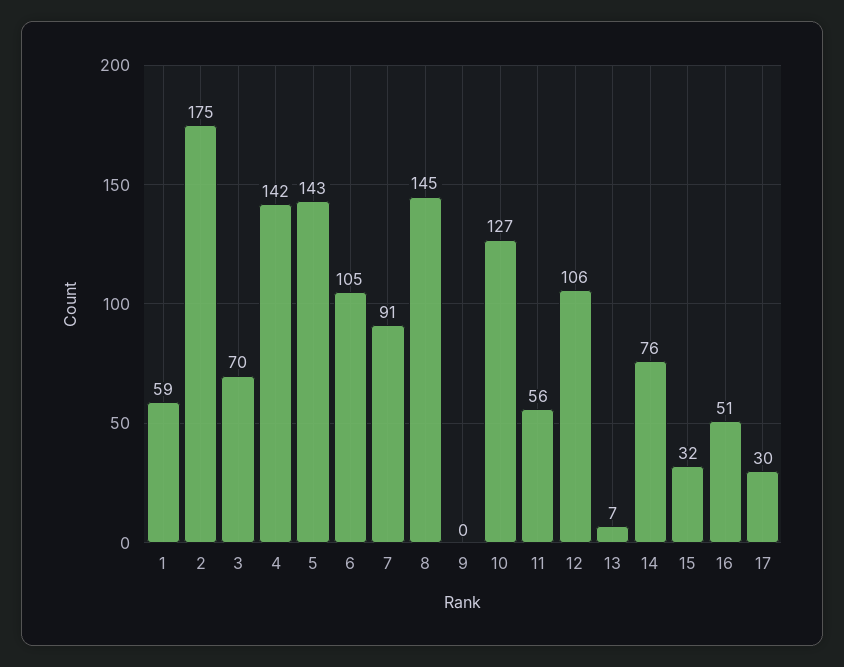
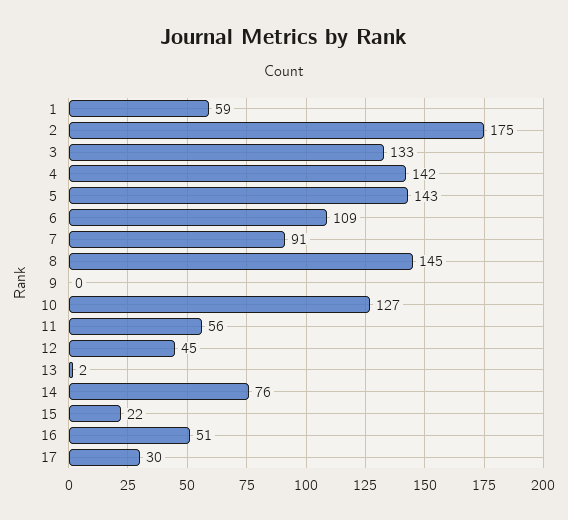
  {
    "1": 59,
    "2": 175,
-   "3": 70,
+   "3": 133,
    "4": 142,
    "5": 143,
-   "6": 105,
+   "6": 109,
    "7": 91,
    "8": 145,
    "9": 0,
    "10": 127,
    "11": 56,
-   "12": 106,
+   "12": 45,
-   "13": 7,
+   "13": 2,
    "14": 76,
-   "15": 32,
+   "15": 22,
    "16": 51,
    "17": 30
  }

